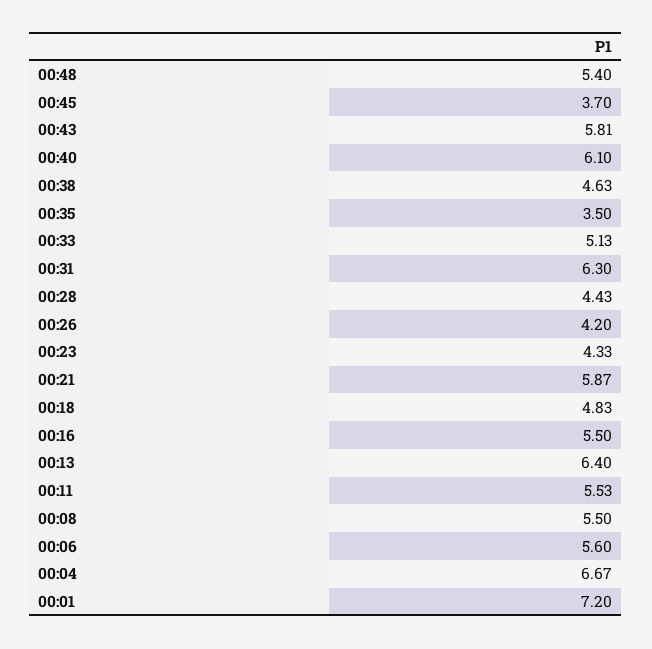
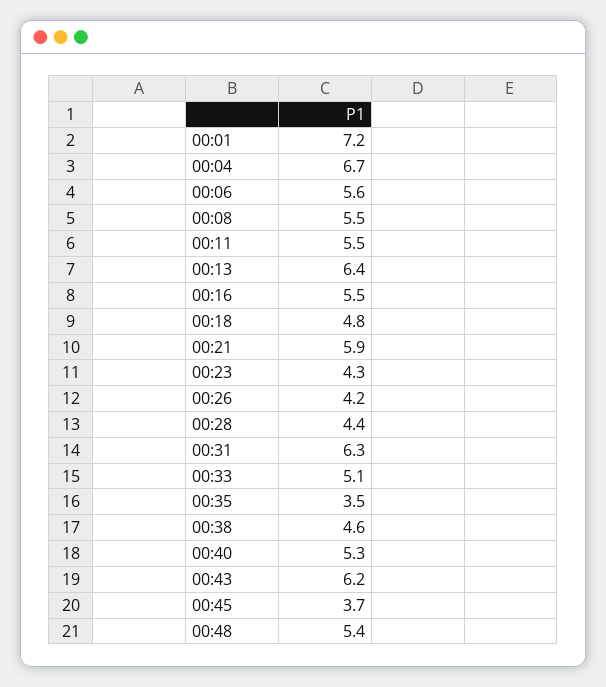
  {
    "00:48": 5.4,
    "00:45": 3.7,
-   "00:43": 5.81,
+   "00:43": 6.2,
-   "00:40": 6.1,
+   "00:40": 5.3,
    "00:38": 4.63,
    "00:35": 3.5,
    "00:33": 5.13,
    "00:31": 6.3,
    "00:28": 4.43,
    "00:26": 4.2,
    "00:23": 4.33,
    "00:21": 5.87,
    "00:18": 4.83,
    "00:16": 5.5,
    "00:13": 6.4,
    "00:11": 5.53,
    "00:08": 5.5,
    "00:06": 5.6,
    "00:04": 6.67,
    "00:01": 7.2
  }

